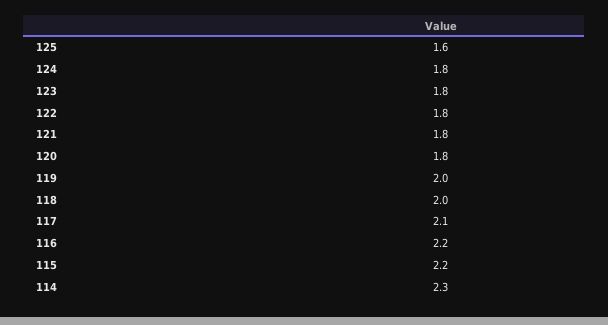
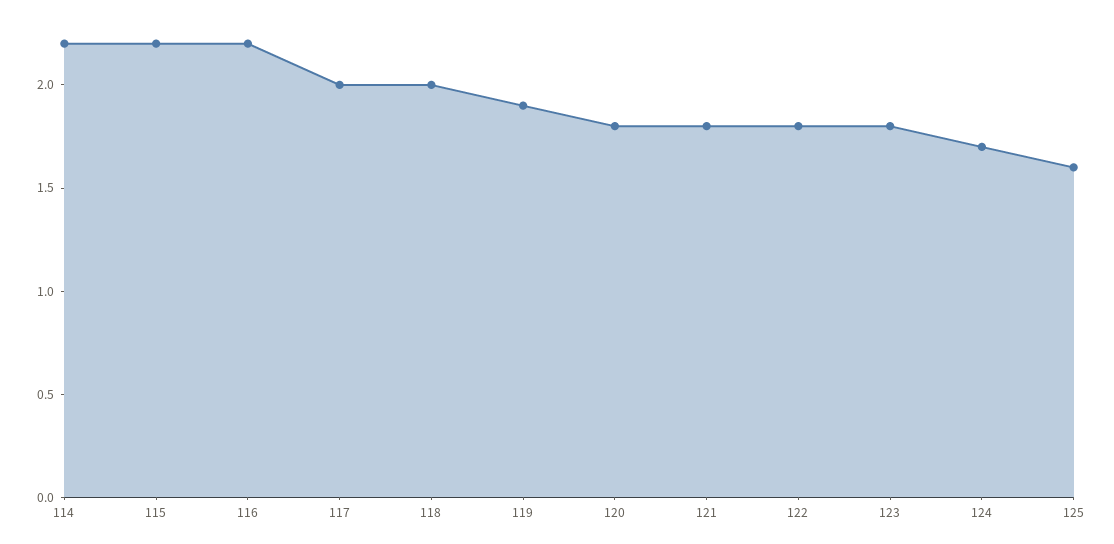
  {
    "125": 1.6,
-   "124": 1.8,
+   "124": 1.7,
    "123": 1.8,
    "122": 1.8,
    "121": 1.8,
    "120": 1.8,
-   "119": 2,
+   "119": 1.9,
    "118": 2,
-   "117": 2.1,
+   "117": 2,
    "116": 2.2,
    "115": 2.2,
-   "114": 2.3
+   "114": 2.2
  }

